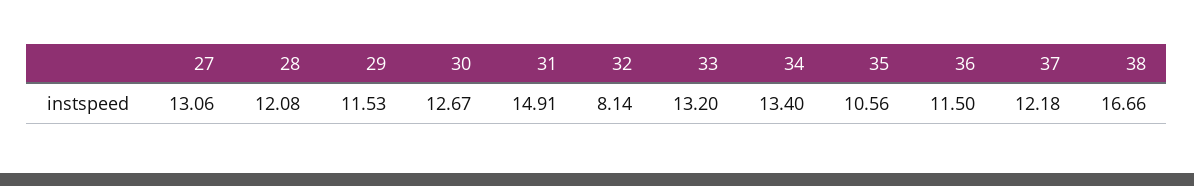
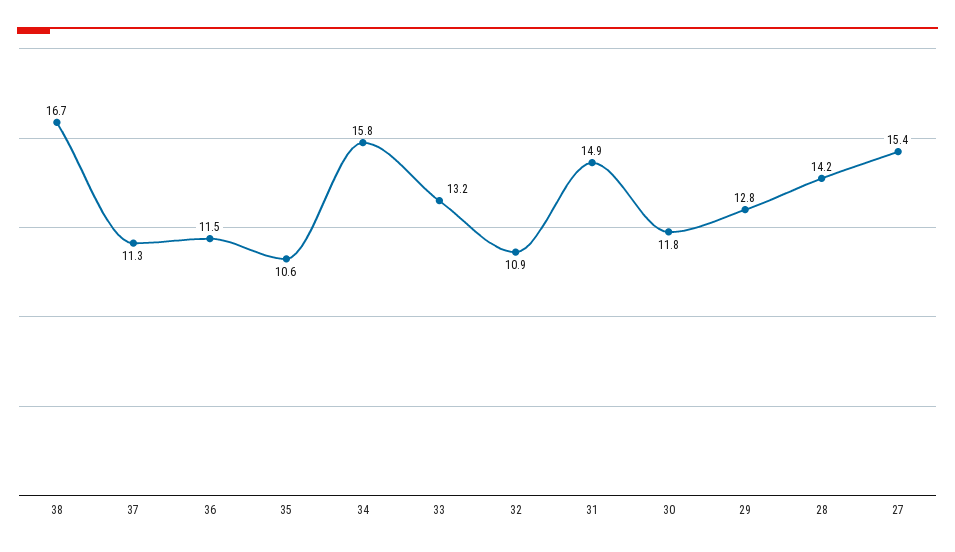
  {
-   "27": 13.06,
+   "27": 15.4,
-   "28": 12.08,
+   "28": 14.2,
-   "29": 11.53,
+   "29": 12.8,
-   "30": 12.67,
+   "30": 11.8,
    "31": 14.91,
-   "32": 8.14,
+   "32": 10.9,
    "33": 13.2,
-   "34": 13.4,
+   "34": 15.8,
    "35": 10.56,
    "36": 11.5,
-   "37": 12.18,
+   "37": 11.3,
    "38": 16.66
  }

